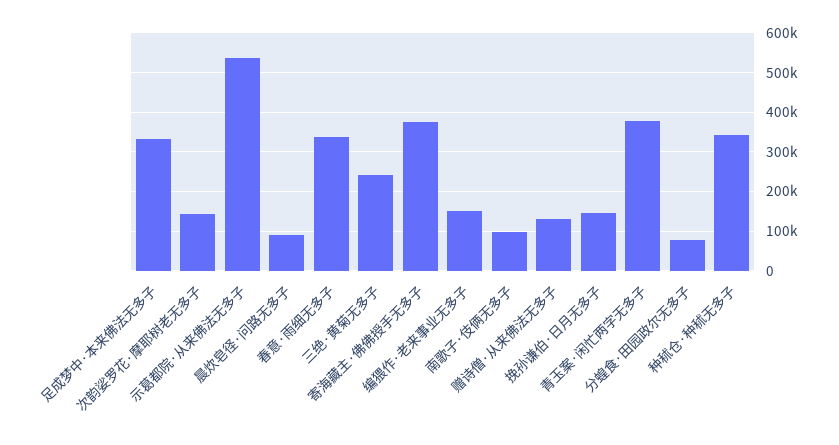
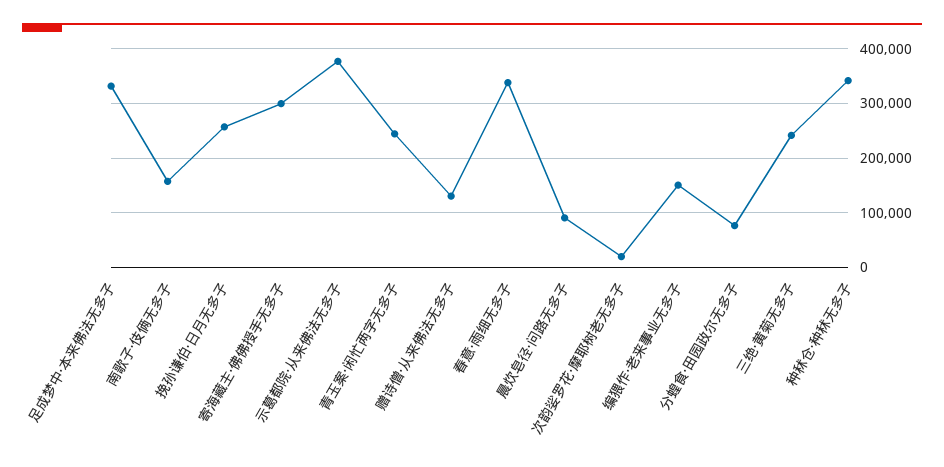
  {
    "足成梦中·本来佛法无多子": 340000,
-   "次韵娑罗花·摩耶树老无多子": 140000,
+   "次韵娑罗花·摩耶树老无多子": 20000,
-   "示葛都院·从来佛法无多子": 540000,
+   "示葛都院·从来佛法无多子": 380000,
    "晨炊皂径·问路无多子": 100000,
    "春意·雨细无多子": 340000,
    "三绝·黄菊无多子": 240000,
-   "寄海藏主·佛佛授手无多子": 380000,
+   "寄海藏主·佛佛授手无多子": 300000,
    "编猥作·老来事业无多子": 160000,
-   "南歌子·伎俩无多子": 100000,
+   "南歌子·伎俩无多子": 160000,
    "赠诗僧·从来佛法无多子": 140000,
-   "挽孙谦伯·日月无多子": 140000,
+   "挽孙谦伯·日月无多子": 260000,
-   "青玉案·闲忙两字无多子": 380000,
+   "青玉案·闲忙两字无多子": 240000,
    "分蝗食·田园政尔无多子": 80000,
    "种秫仓·种秫无多子": 340000
  }

